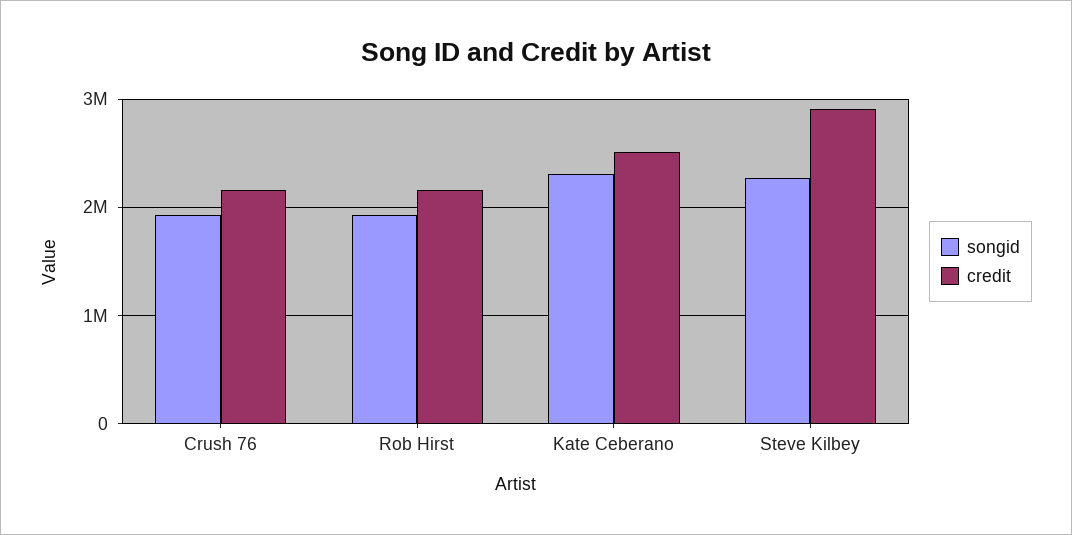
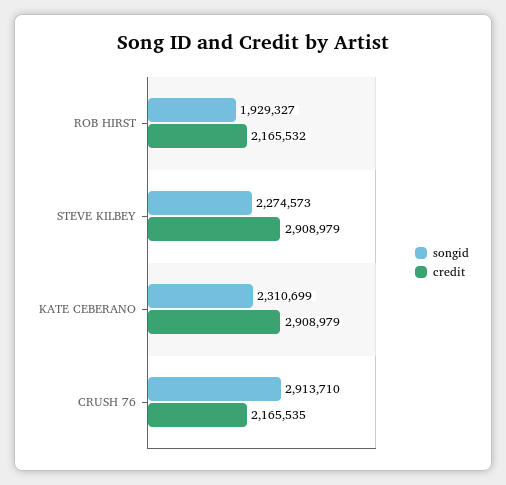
  {
    "songid": {
-     "Crush 76": 1900000,
+     "Crush 76": 2913710,
      "Rob Hirst": 1929327,
      "Kate Ceberano": 2310699,
      "Steve Kilbey": 2274573
    },
    "credit": {
      "Crush 76": 2165535,
      "Rob Hirst": 2165532,
-     "Kate Ceberano": 2500000,
+     "Kate Ceberano": 2908979,
      "Steve Kilbey": 2908979
    }
  }

